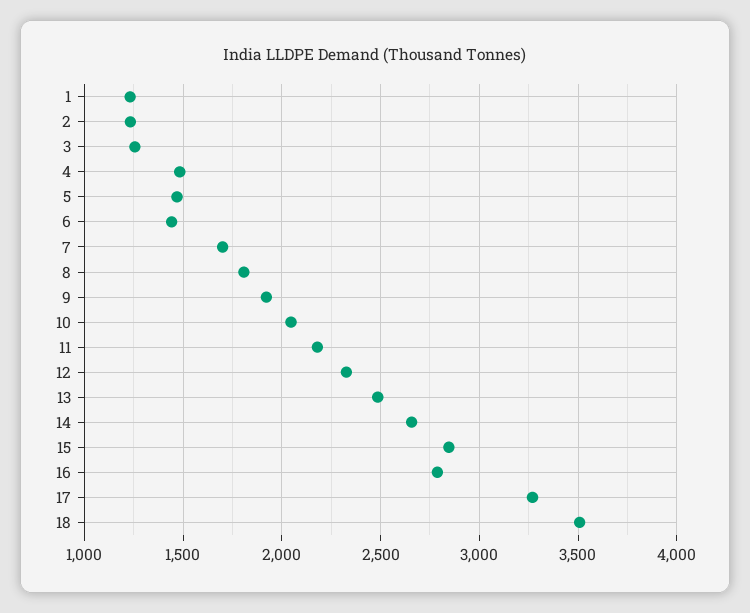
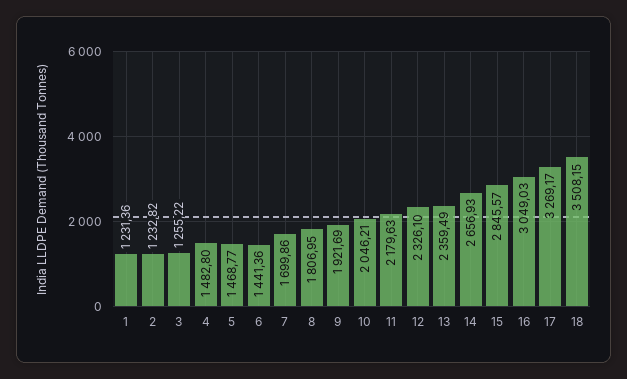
  {
    "1": 1231.36,
    "2": 1232.82,
    "3": 1255.22,
    "4": 1482.8,
    "5": 1468.77,
    "6": 1441.36,
    "7": 1699.86,
    "8": 1806.95,
    "9": 1921.69,
    "10": 2046.21,
    "11": 2179.63,
    "12": 2326.1,
-   "13": 2500,
+   "13": 2359.49,
    "14": 2656.93,
    "15": 2845.57,
-   "16": 2800,
+   "16": 3049.03,
    "17": 3269.17,
    "18": 3508.15
  }

